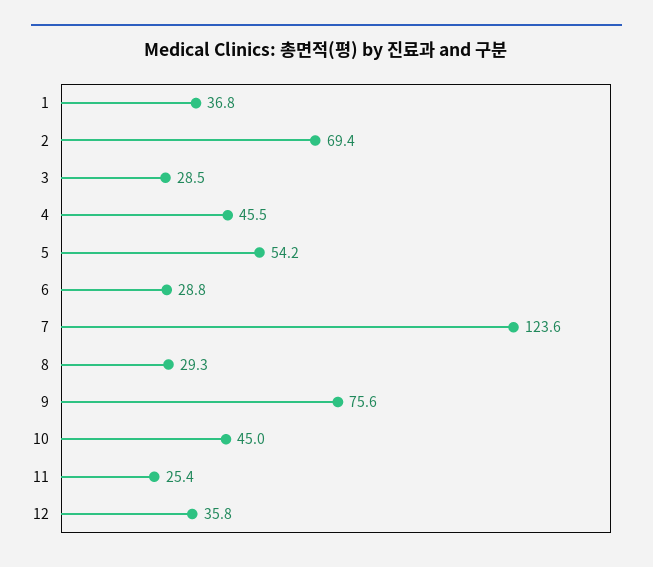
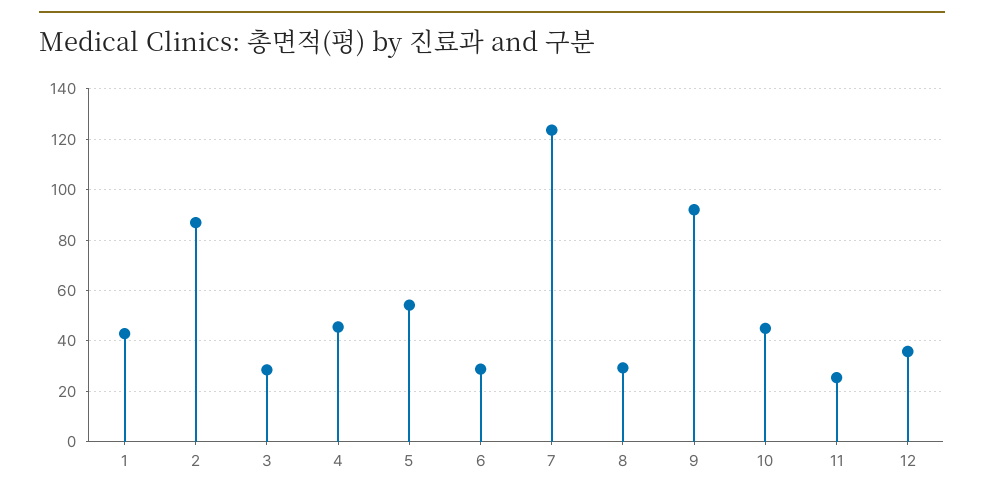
  {
-   "1": 36.8,
+   "1": 42.5,
-   "2": 69.4,
+   "2": 87.5,
    "3": 28.5,
    "4": 45.5,
    "5": 54.2,
    "6": 28.8,
    "7": 123.6,
    "8": 29.3,
-   "9": 75.6,
+   "9": 92.5,
    "10": 45,
    "11": 25.4,
    "12": 35.8
  }

